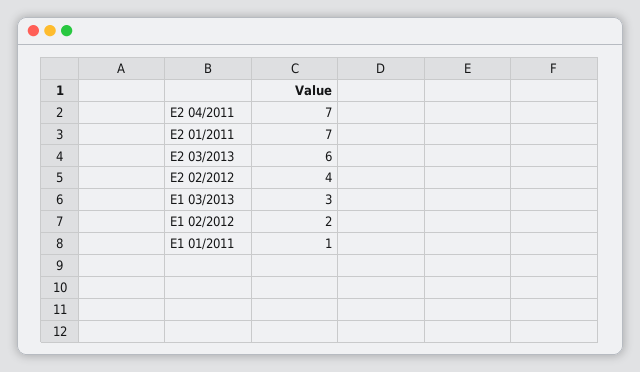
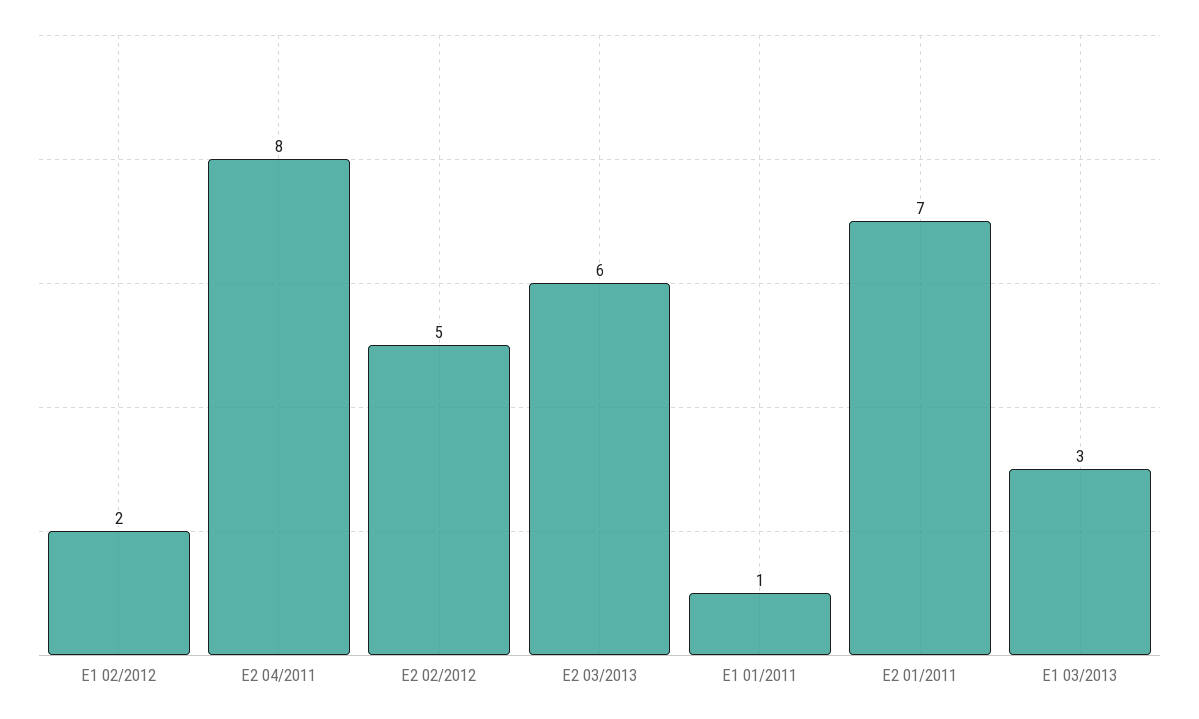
  {
-   "E2 04/2011": 7,
+   "E2 04/2011": 8,
    "E2 01/2011": 7,
    "E2 03/2013": 6,
-   "E2 02/2012": 4,
+   "E2 02/2012": 5,
    "E1 03/2013": 3,
    "E1 02/2012": 2,
    "E1 01/2011": 1
  }

